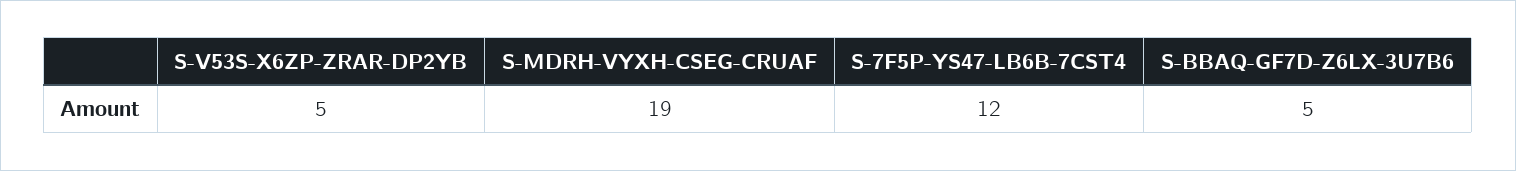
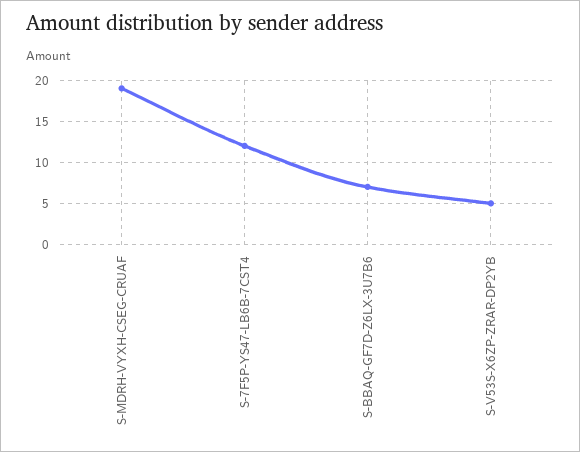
  {
    "S-V53S-X6ZP-ZRAR-DP2YB": 5,
    "S-MDRH-VYXH-CSEG-CRUAF": 19,
    "S-7F5P-YS47-LB6B-7CST4": 12,
-   "S-BBAQ-GF7D-Z6LX-3U7B6": 5
+   "S-BBAQ-GF7D-Z6LX-3U7B6": 7
  }

